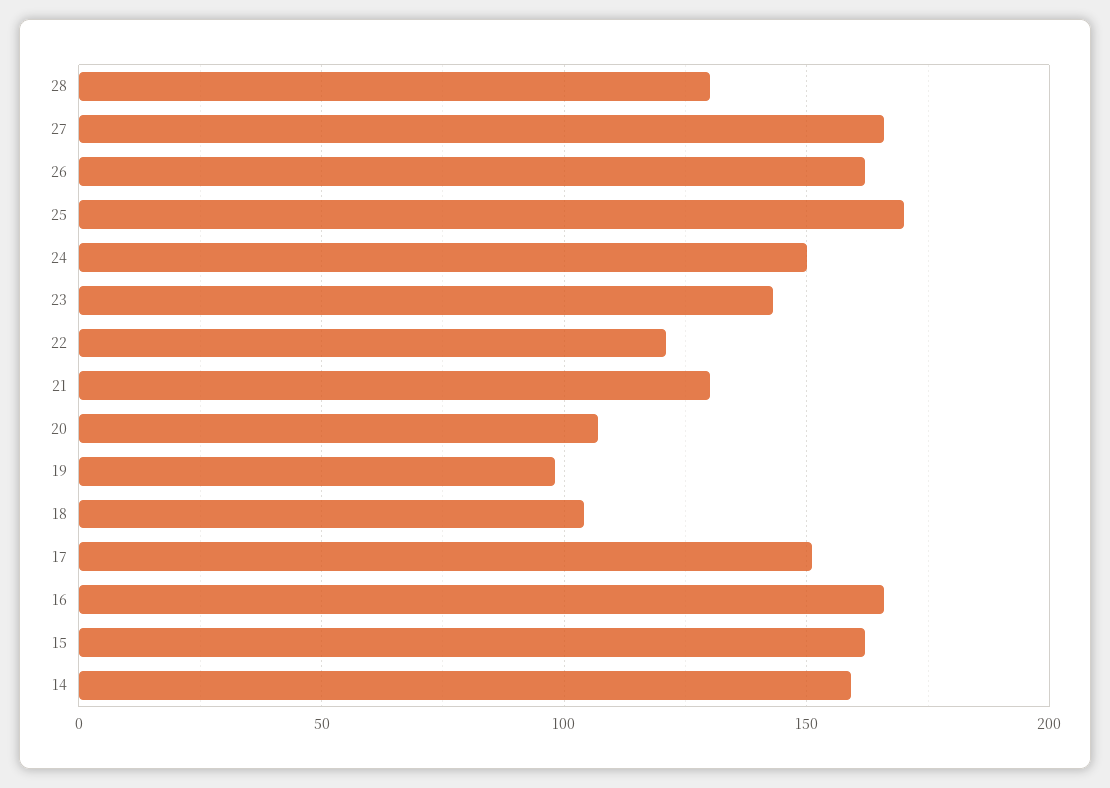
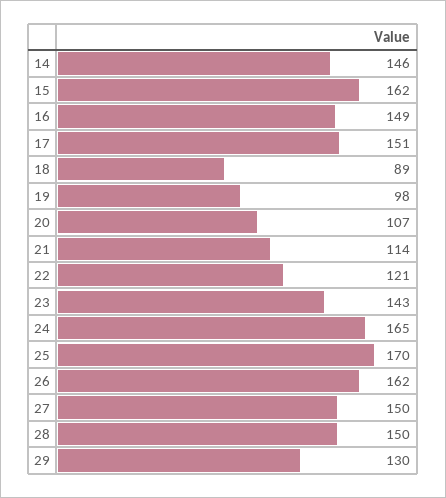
  {
-   "28": 130,
+   "28": 150,
-   "27": 165,
+   "27": 150,
    "26": 162,
    "25": 170,
-   "24": 150,
+   "24": 165,
    "23": 143,
    "22": 121,
-   "21": 130,
+   "21": 114,
    "20": 107,
    "19": 98,
-   "18": 105,
+   "18": 89,
    "17": 151,
-   "16": 165,
+   "16": 149,
    "15": 162,
-   "14": 160
+   "14": 146,
+   "29": 130
  }

